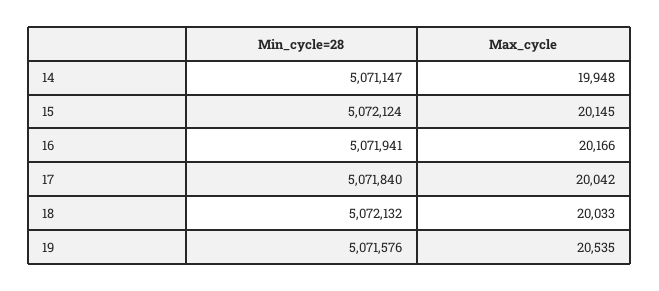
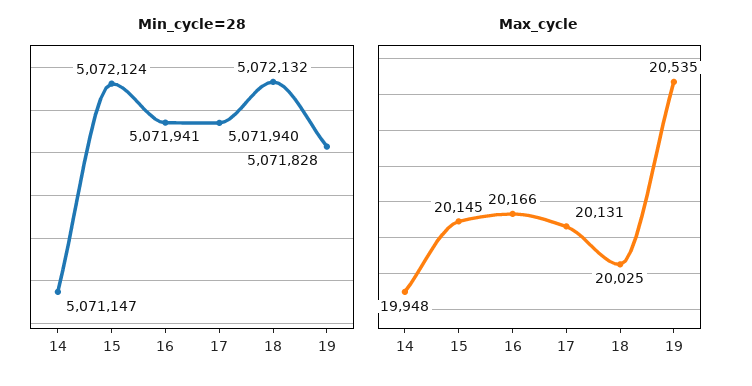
  {
    "Min_cycle=28": {
      "14": 5071147,
      "15": 5072124,
      "16": 5071941,
-     "17": 5071840,
+     "17": 5071940,
      "18": 5072132,
-     "19": 5071576
+     "19": 5071828
    },
    "Max_cycle": {
      "14": 19948,
      "15": 20145,
      "16": 20166,
-     "17": 20042,
+     "17": 20131,
-     "18": 20033,
+     "18": 20025,
      "19": 20535
    }
  }

